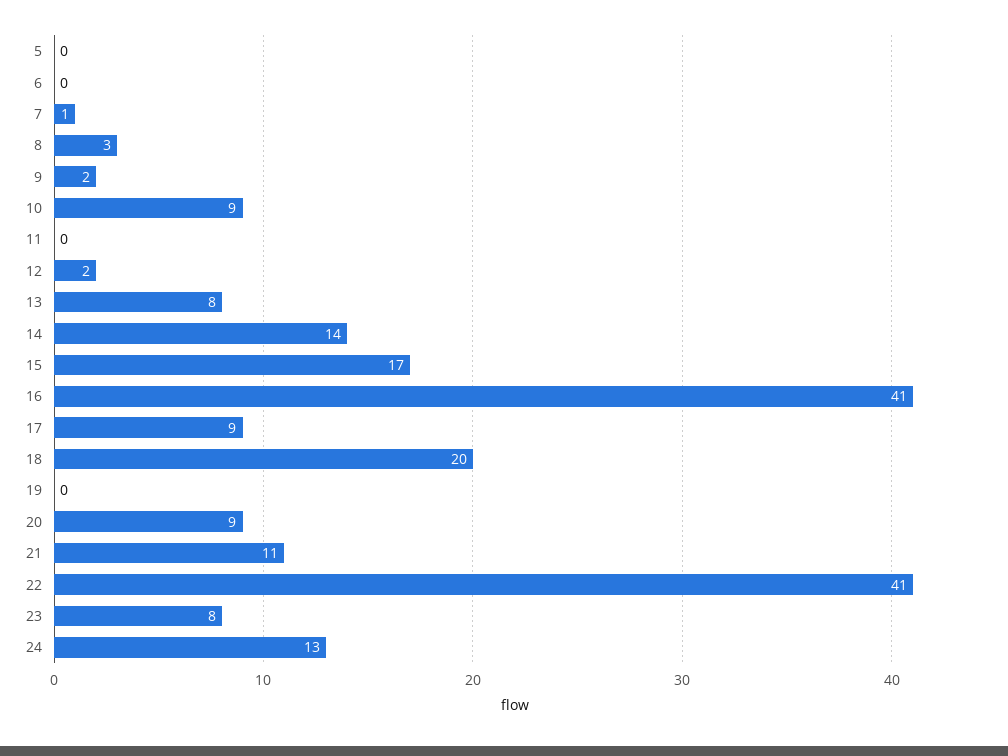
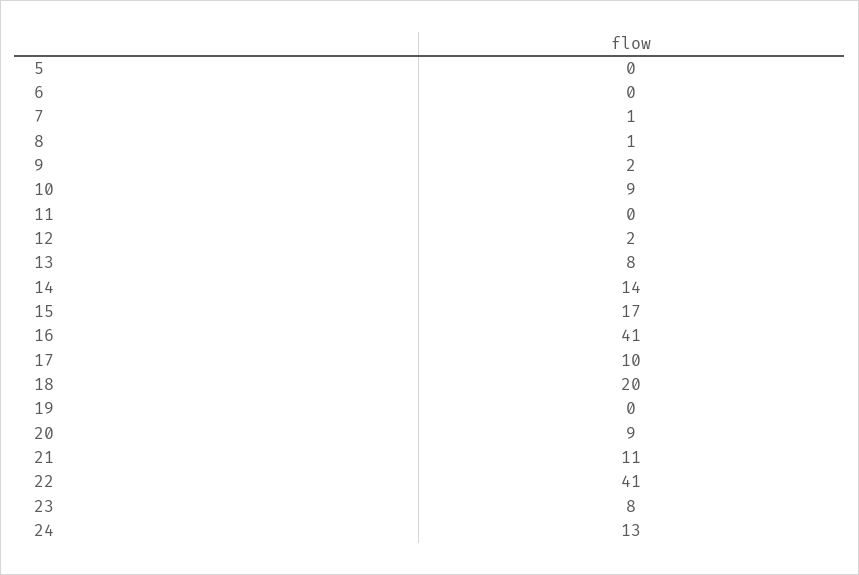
  {
    "5": 0,
    "6": 0,
    "7": 1,
-   "8": 3,
+   "8": 1,
    "9": 2,
    "10": 9,
    "11": 0,
    "12": 2,
    "13": 8,
    "14": 14,
    "15": 17,
    "16": 41,
-   "17": 9,
+   "17": 10,
    "18": 20,
    "19": 0,
    "20": 9,
    "21": 11,
    "22": 41,
    "23": 8,
    "24": 13
  }

